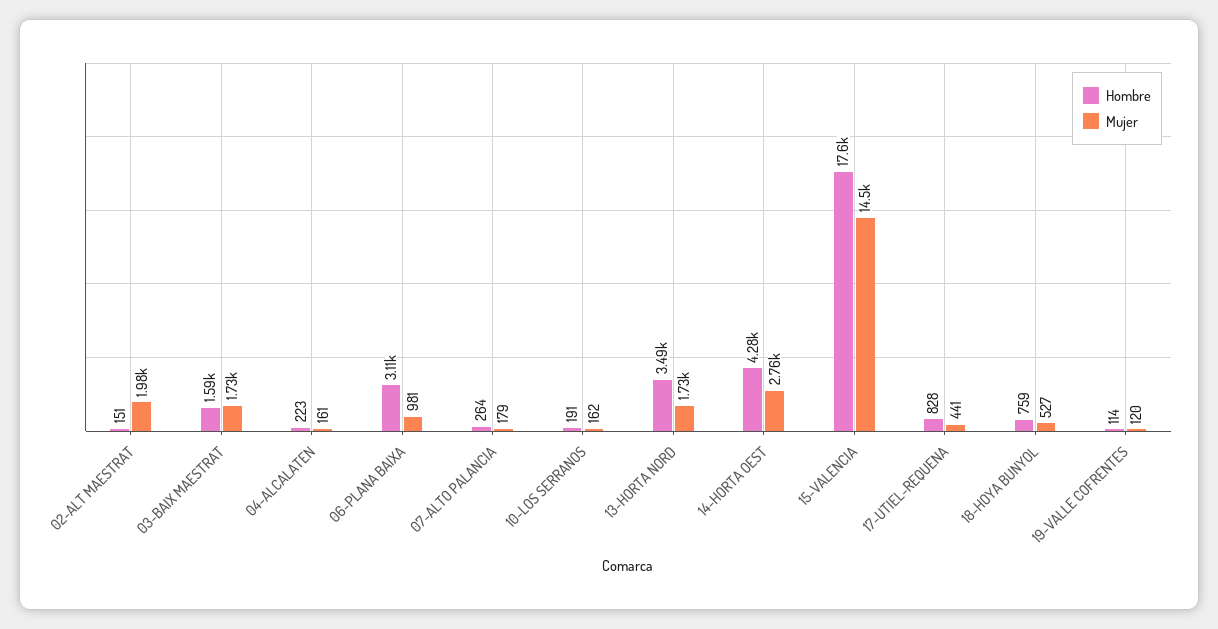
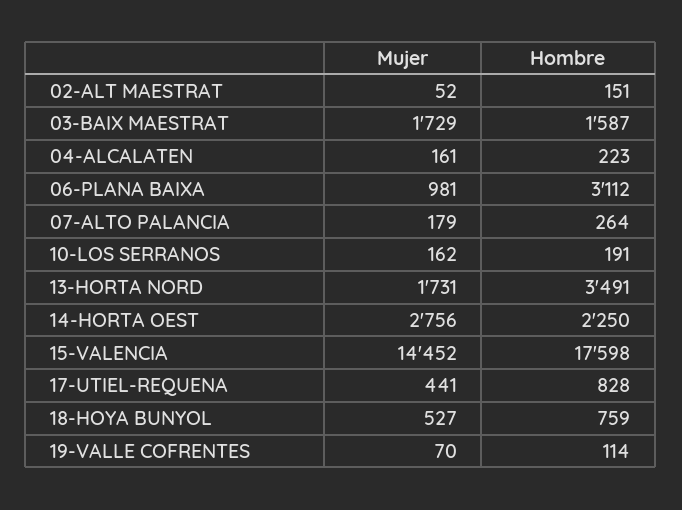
  {
    "Hombre": {
      "02-ALT MAESTRAT": 151,
      "03-BAIX MAESTRAT": 1587,
      "04-ALCALATEN": 223,
      "06-PLANA BAIXA": 3112,
      "07-ALTO PALANCIA": 264,
      "10-LOS SERRANOS": 191,
      "13-HORTA NORD": 3491,
-     "14-HORTA OEST": 4280,
+     "14-HORTA OEST": 2250,
      "15-VALENCIA": 17598,
      "17-UTIEL-REQUENA": 828,
      "18-HOYA BUNYOL": 759,
      "19-VALLE COFRENTES": 114
    },
    "Mujer": {
-     "02-ALT MAESTRAT": 1980,
+     "02-ALT MAESTRAT": 52,
      "03-BAIX MAESTRAT": 1729,
      "04-ALCALATEN": 161,
      "06-PLANA BAIXA": 981,
      "07-ALTO PALANCIA": 179,
      "10-LOS SERRANOS": 162,
      "13-HORTA NORD": 1731,
      "14-HORTA OEST": 2756,
      "15-VALENCIA": 14452,
      "17-UTIEL-REQUENA": 441,
      "18-HOYA BUNYOL": 527,
-     "19-VALLE COFRENTES": 120
+     "19-VALLE COFRENTES": 70
    }
  }

